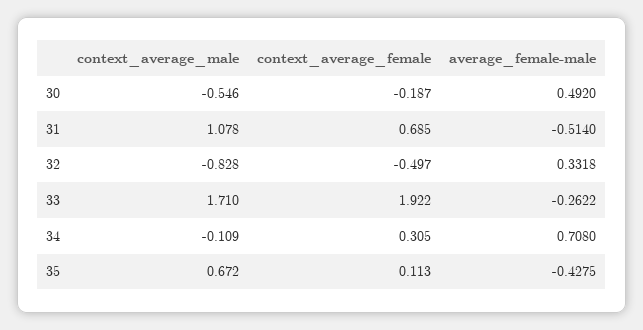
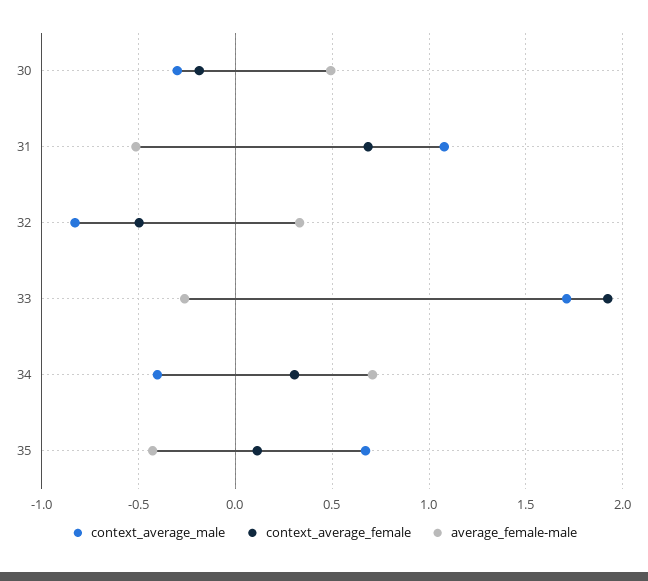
  {
    "context_average_male": {
-     "30": -0.546,
+     "30": -0.3,
      "31": 1.078,
      "32": -0.828,
      "33": 1.71,
-     "34": -0.109,
+     "34": -0.4,
      "35": 0.672
    },
    "context_average_female": {
      "30": -0.187,
      "31": 0.685,
      "32": -0.497,
      "33": 1.922,
      "34": 0.305,
      "35": 0.113
    },
    "average_female-male": {
      "30": 0.492,
      "31": -0.514,
      "32": 0.3318,
      "33": -0.2622,
      "34": 0.708,
      "35": -0.4275
    }
  }

